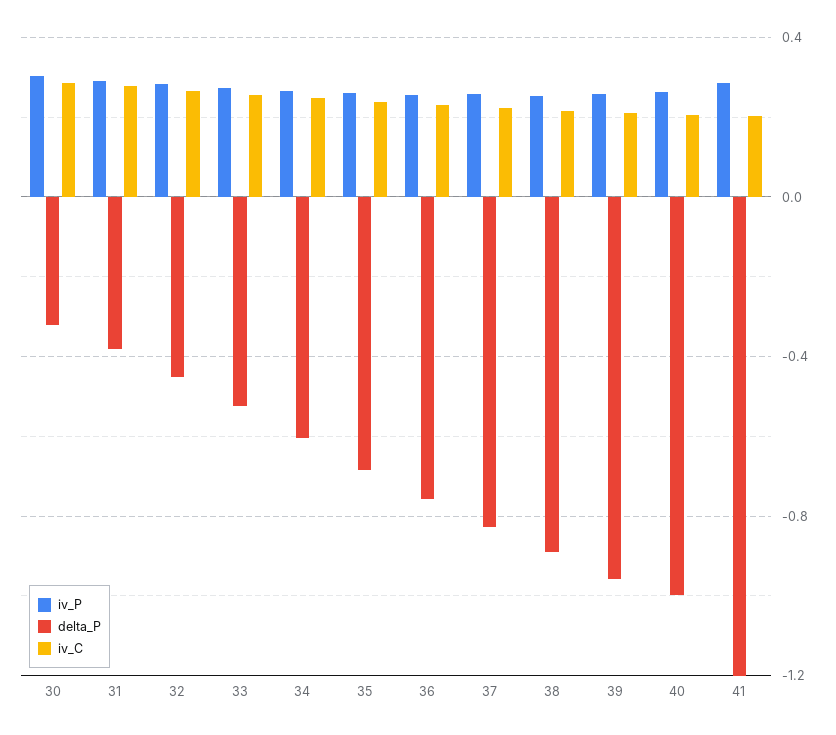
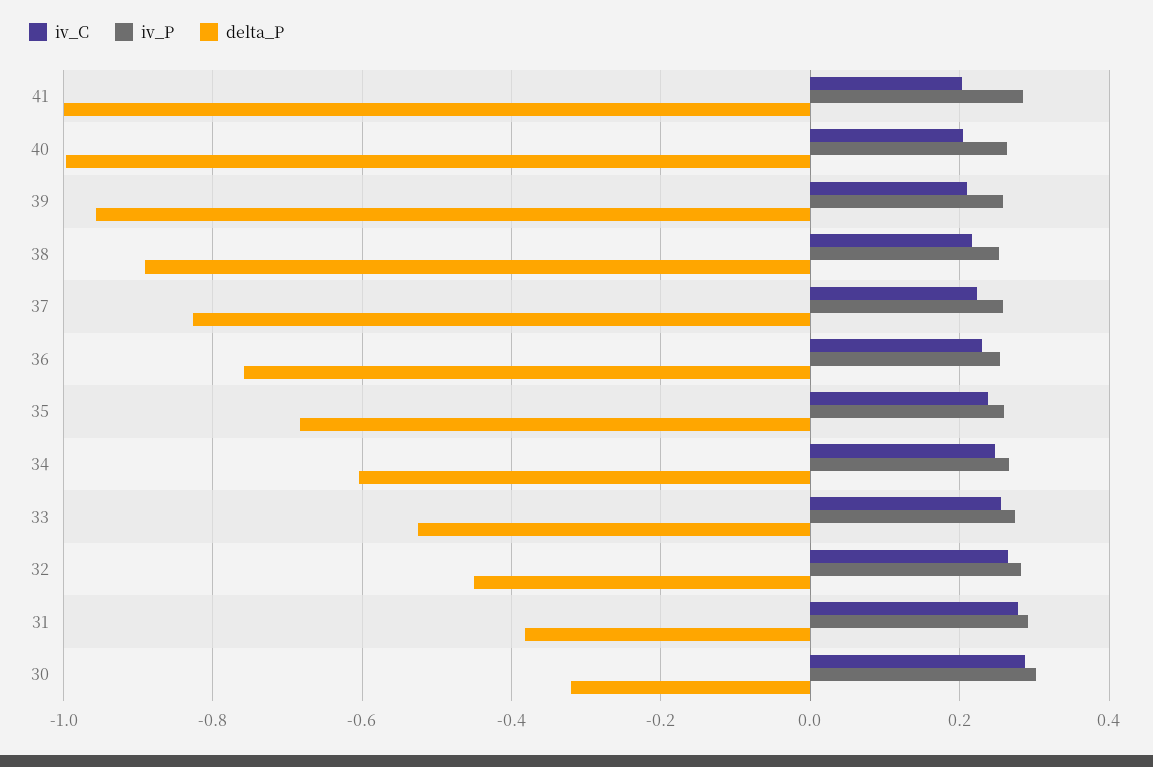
  {
    "iv_P": {
      "30": 0.3,
      "31": 0.3,
      "32": 0.28,
      "33": 0.28,
      "34": 0.26,
      "35": 0.26,
      "36": 0.26,
      "37": 0.26,
      "38": 0.26,
      "39": 0.26,
      "40": 0.26,
      "41": 0.28
    },
    "delta_P": {
      "30": -0.32,
      "31": -0.38,
      "32": -0.46,
      "33": -0.52,
      "34": -0.6,
      "35": -0.68,
      "36": -0.76,
      "37": -0.82,
      "38": -0.9,
      "39": -0.96,
      "40": -1,
-     "41": -1.2
+     "41": -1
    },
    "iv_C": {
      "30": 0.28,
      "31": 0.28,
      "32": 0.26,
      "33": 0.26,
      "34": 0.24,
      "35": 0.24,
      "36": 0.22,
      "37": 0.22,
      "38": 0.22,
      "39": 0.2,
      "40": 0.2,
      "41": 0.2
    }
  }

